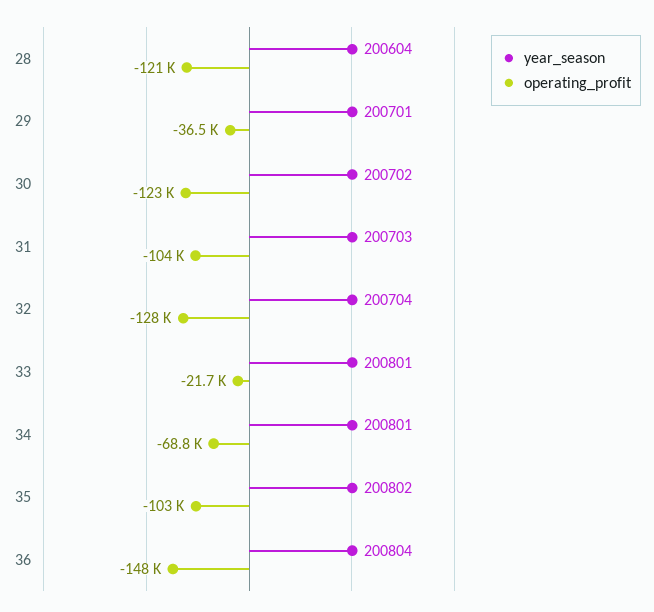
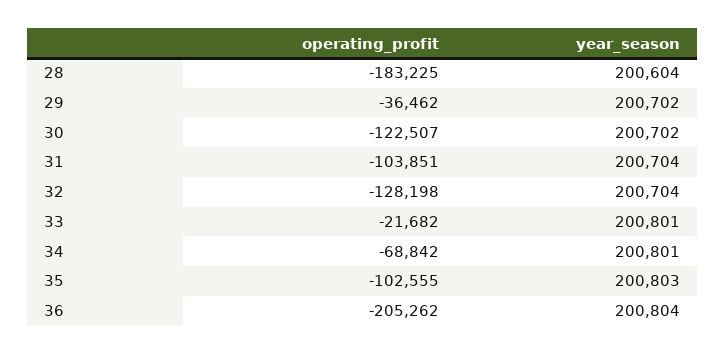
  {
    "year_season": {
      "28": 200604,
-     "29": 200701,
+     "29": 200702,
      "30": 200702,
-     "31": 200703,
+     "31": 200704,
      "32": 200704,
      "33": 200801,
      "34": 200801,
-     "35": 200802,
+     "35": 200803,
      "36": 200804
    },
    "operating_profit": {
-     "28": -121000,
+     "28": -183225,
      "29": -36462,
      "30": -122507,
      "31": -103851,
      "32": -128198,
      "33": -21682,
      "34": -68842,
      "35": -102555,
-     "36": -148000
+     "36": -205262
    }
  }

